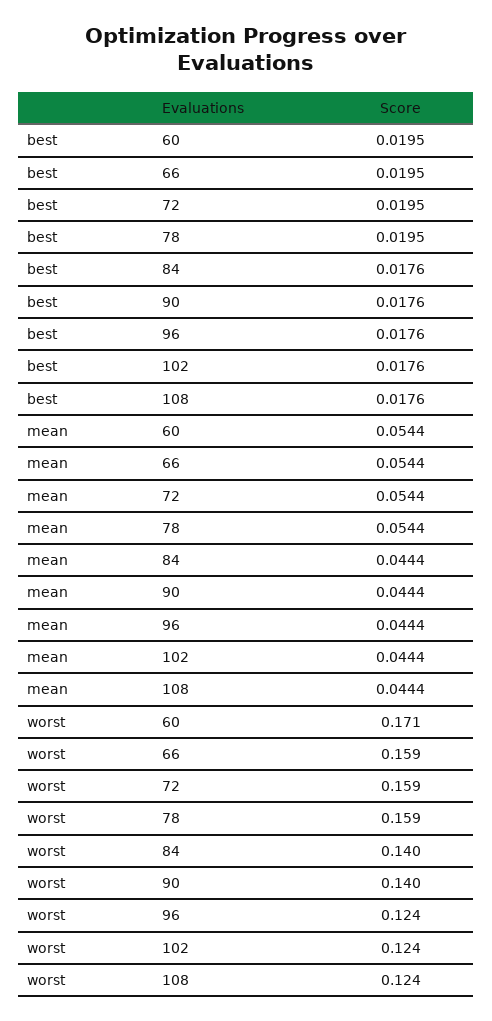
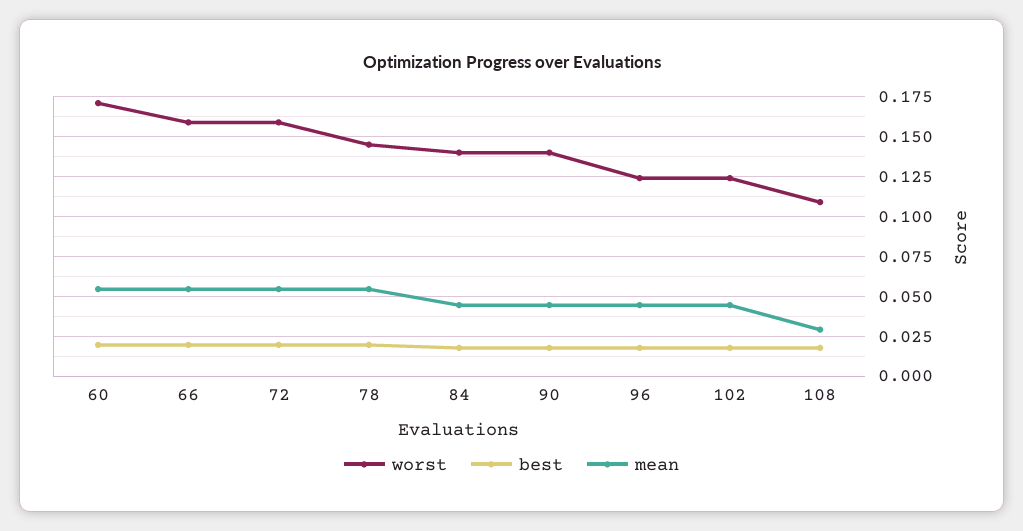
  {
    "best": {
      "60": 0.0195,
      "66": 0.0195,
      "72": 0.0195,
      "78": 0.0195,
      "84": 0.0176,
      "90": 0.0176,
      "96": 0.0176,
      "102": 0.0176,
      "108": 0.0176
    },
    "mean": {
      "60": 0.0544,
      "66": 0.0544,
      "72": 0.0544,
      "78": 0.0544,
      "84": 0.0444,
      "90": 0.0444,
      "96": 0.0444,
      "102": 0.0444,
-     "108": 0.0444
+     "108": 0.03
    },
    "worst": {
      "60": 0.171,
      "66": 0.159,
      "72": 0.159,
-     "78": 0.159,
+     "78": 0.145,
      "84": 0.14,
      "90": 0.14,
      "96": 0.124,
      "102": 0.124,
-     "108": 0.124
+     "108": 0.11
    }
  }

